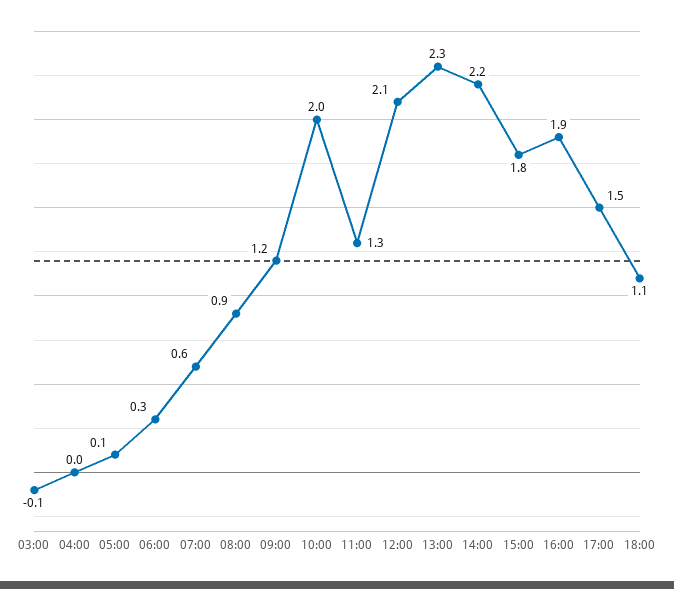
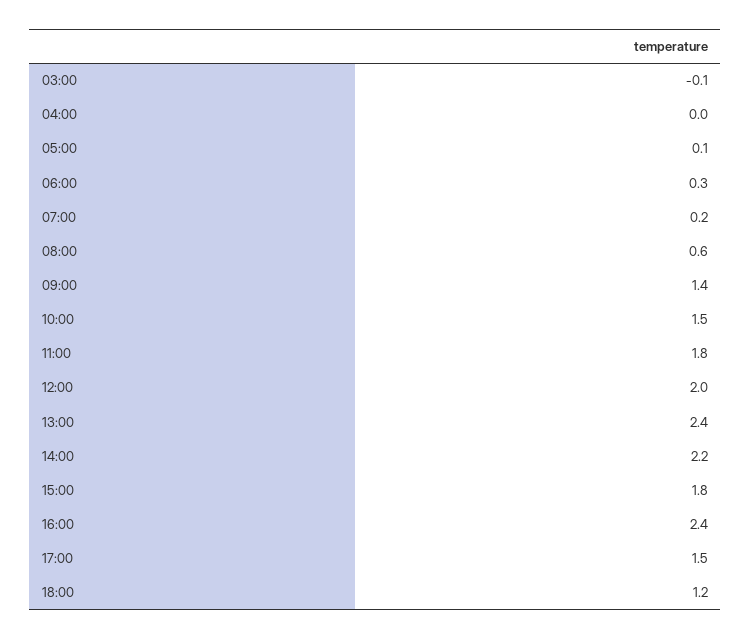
  {
    "03:00": -0.1,
    "04:00": 0,
    "05:00": 0.1,
    "06:00": 0.3,
-   "07:00": 0.6,
+   "07:00": 0.2,
-   "08:00": 0.9,
+   "08:00": 0.6,
-   "09:00": 1.2,
+   "09:00": 1.4,
-   "10:00": 2,
+   "10:00": 1.5,
-   "11:00": 1.3,
+   "11:00": 1.8,
-   "12:00": 2.1,
+   "12:00": 2,
-   "13:00": 2.3,
+   "13:00": 2.4,
    "14:00": 2.2,
    "15:00": 1.8,
-   "16:00": 1.9,
+   "16:00": 2.4,
    "17:00": 1.5,
-   "18:00": 1.1
+   "18:00": 1.2
  }

